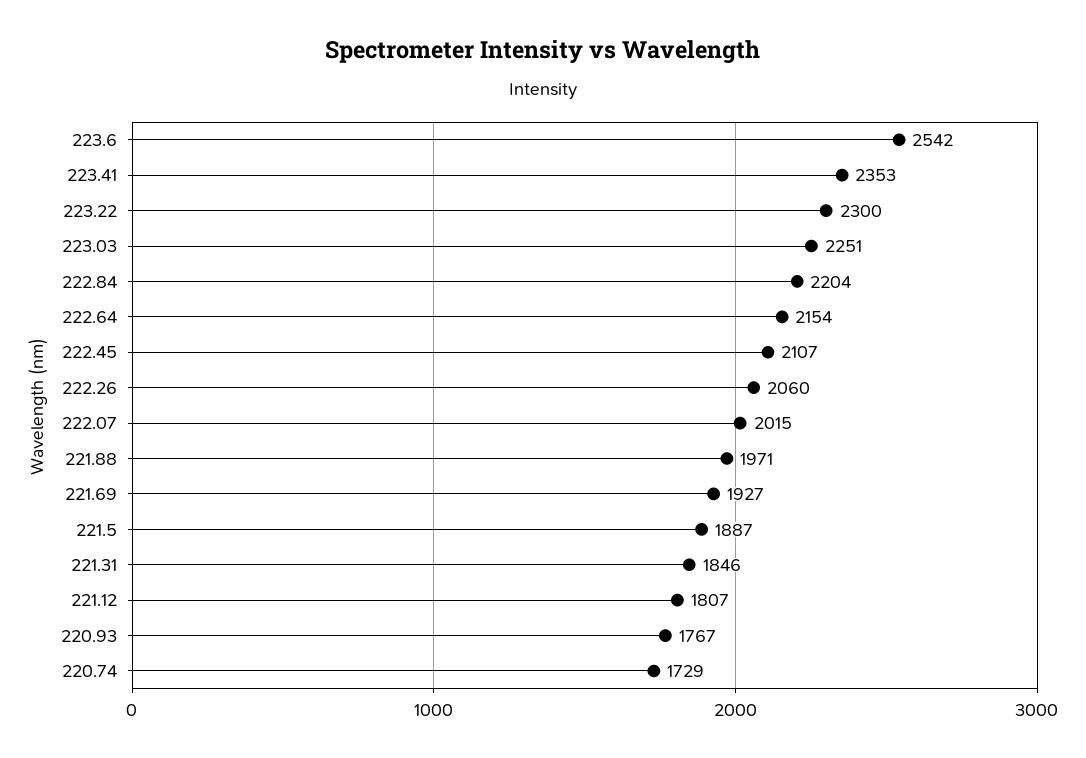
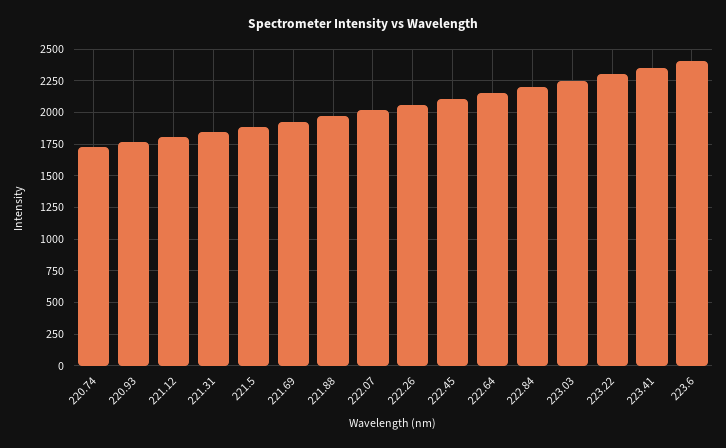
  {
-   "223.6": 2542,
+   "223.6": 2400,
    "223.41": 2353,
    "223.22": 2300,
    "223.03": 2251,
    "222.84": 2204,
    "222.64": 2154,
    "222.45": 2107,
    "222.26": 2060,
    "222.07": 2015,
    "221.88": 1971,
    "221.69": 1927,
    "221.5": 1887,
    "221.31": 1846,
    "221.12": 1807,
    "220.93": 1767,
    "220.74": 1729
  }

